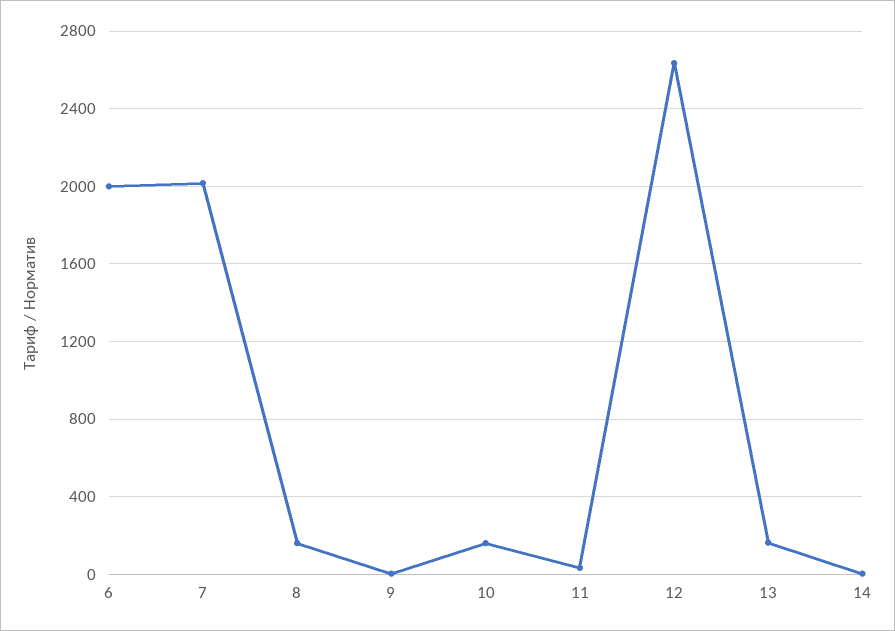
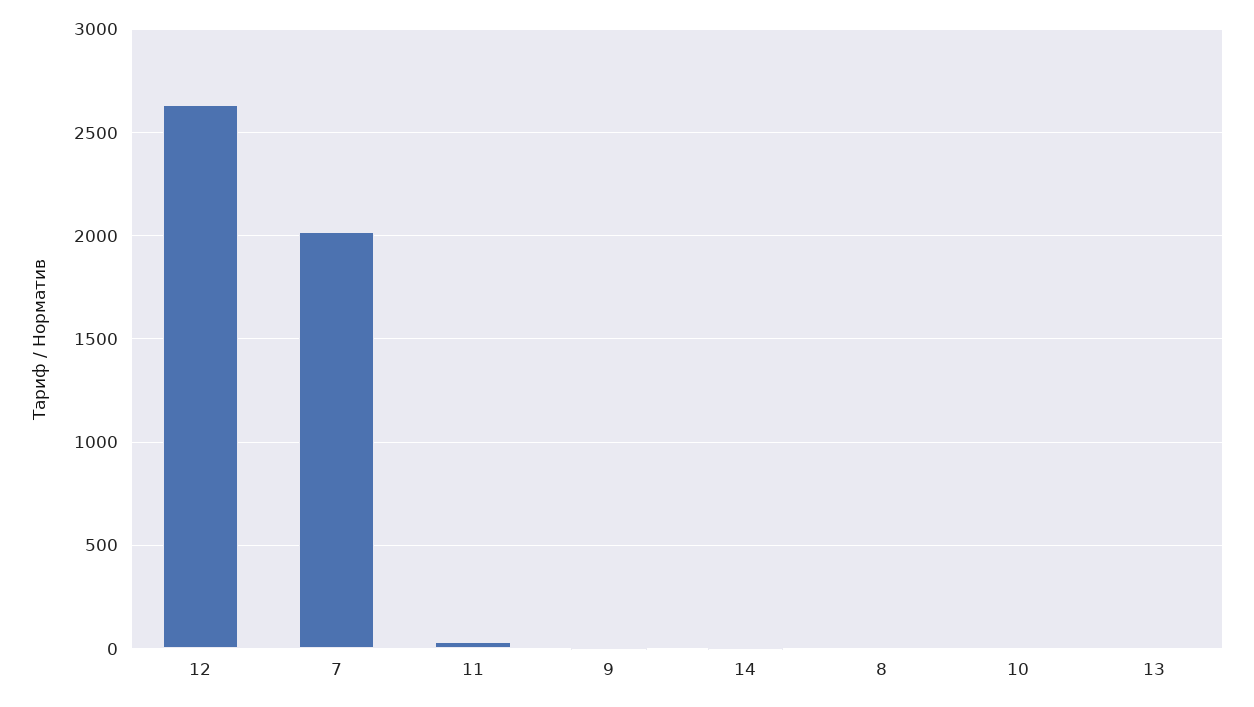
  {
-   "6": 2000,
    "7": 2000,
-   "8": 150,
+   "8": 0,
    "9": 0,
-   "10": 150,
+   "10": 0,
    "11": 50,
    "12": 2650,
-   "13": 150,
+   "13": 0,
    "14": 0
  }

